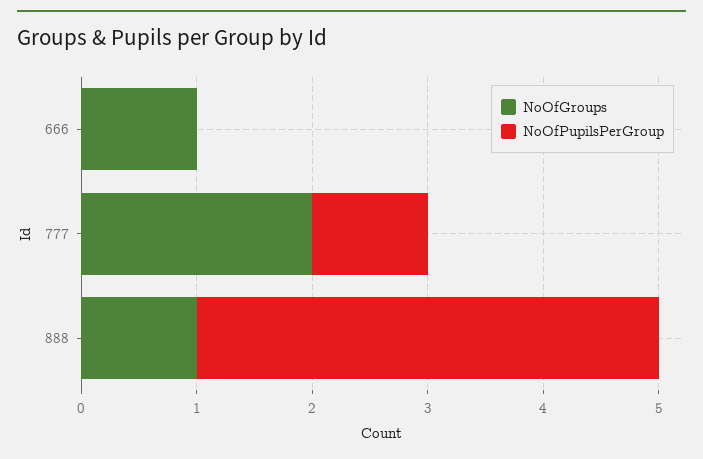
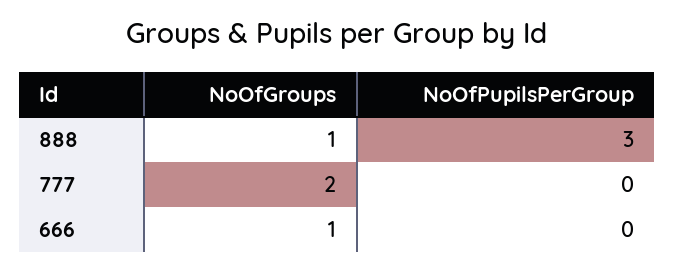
  {
    "NoOfGroups": {
      "666": 1,
      "777": 2,
      "888": 1
    },
    "NoOfPupilsPerGroup": {
      "666": 0,
-     "777": 1,
+     "777": 0,
-     "888": 4
+     "888": 3
    }
  }

